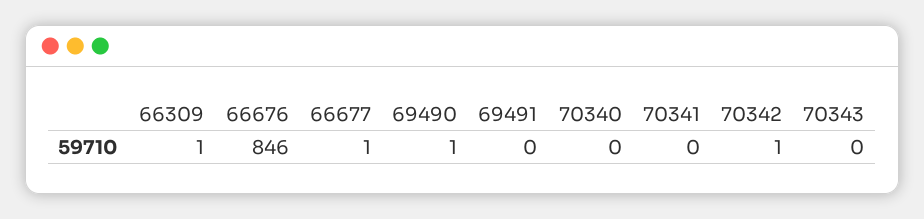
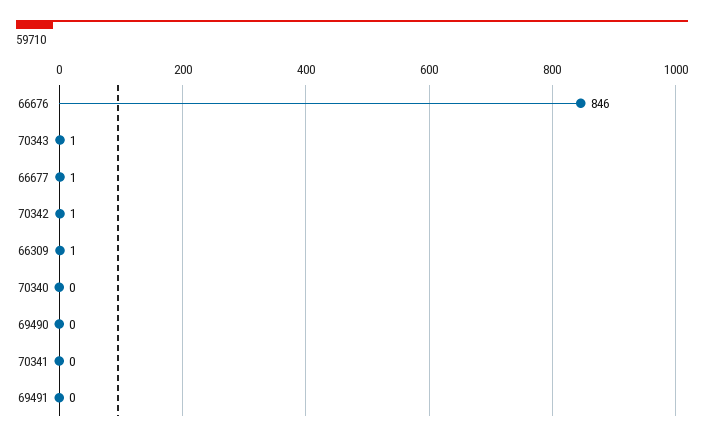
  {
    "66309": 1,
    "66676": 846,
    "66677": 1,
-   "69490": 1,
+   "69490": 0,
    "69491": 0,
    "70340": 0,
    "70341": 0,
    "70342": 1,
-   "70343": 0
+   "70343": 1
  }

